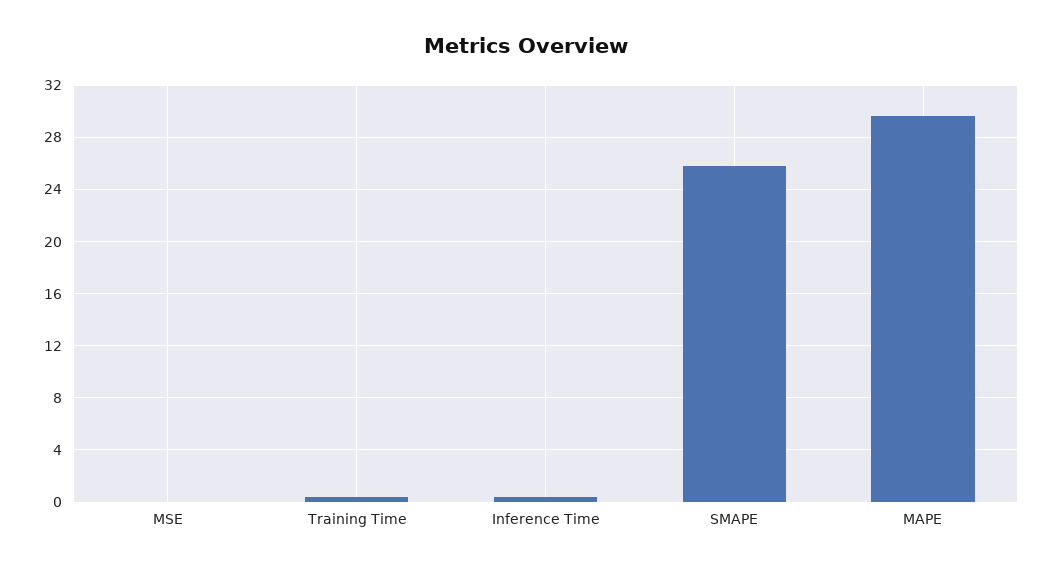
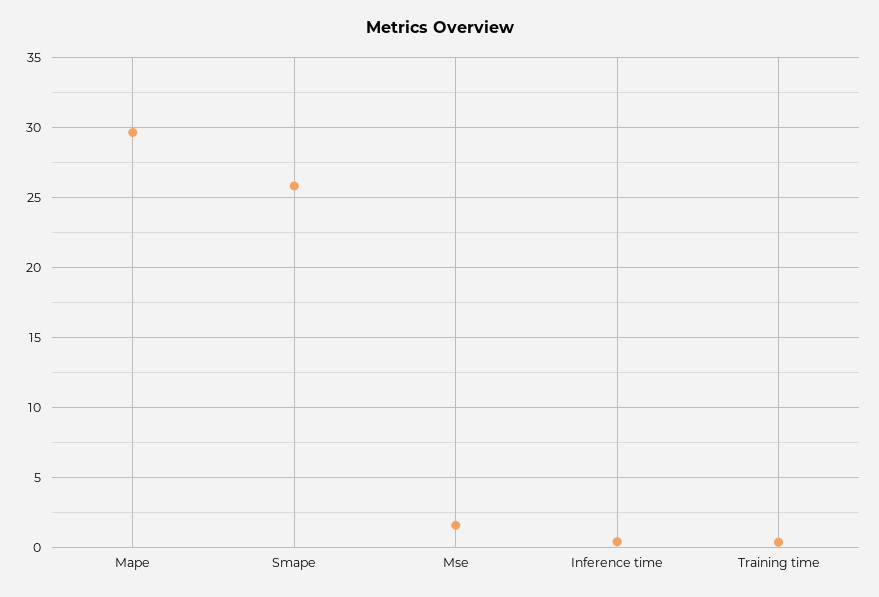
  {
-   "MSE": 0,
+   "MSE": 1.5,
    "Training Time": 0.5,
    "Inference Time": 0.5,
    "SMAPE": 26,
    "MAPE": 29.5
  }

